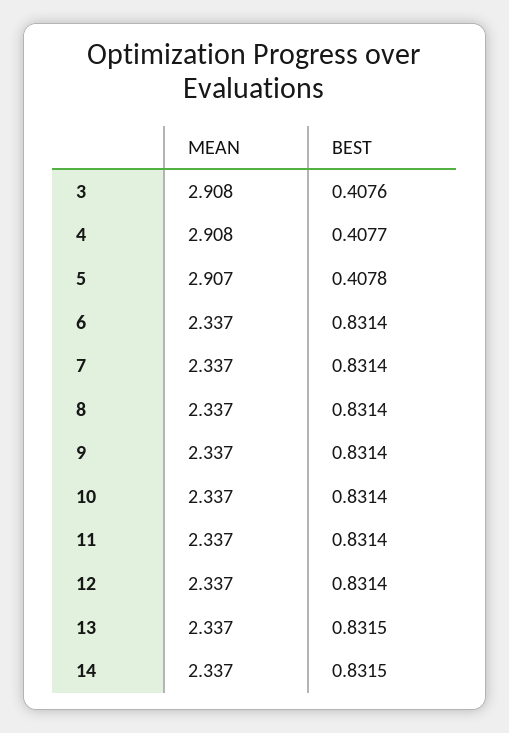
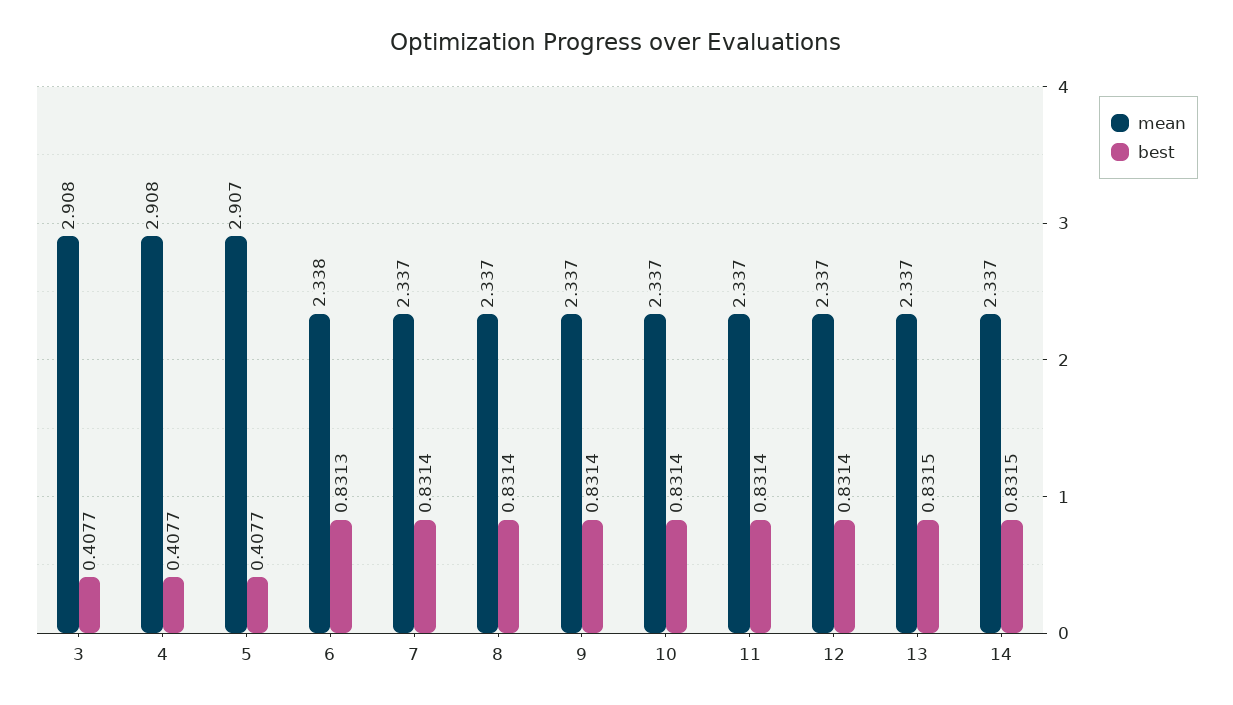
  {
    "MEAN": {
      "3": 2.908,
      "4": 2.908,
      "5": 2.907,
-     "6": 2.337,
+     "6": 2.338,
      "7": 2.337,
      "8": 2.337,
      "9": 2.337,
      "10": 2.337,
      "11": 2.337,
      "12": 2.337,
      "13": 2.337,
      "14": 2.337
    },
    "BEST": {
-     "3": 0.4076,
+     "3": 0.4077,
      "4": 0.4077,
-     "5": 0.4078,
+     "5": 0.4077,
-     "6": 0.8314,
+     "6": 0.8313,
      "7": 0.8314,
      "8": 0.8314,
      "9": 0.8314,
      "10": 0.8314,
      "11": 0.8314,
      "12": 0.8314,
      "13": 0.8315,
      "14": 0.8315
    }
  }

